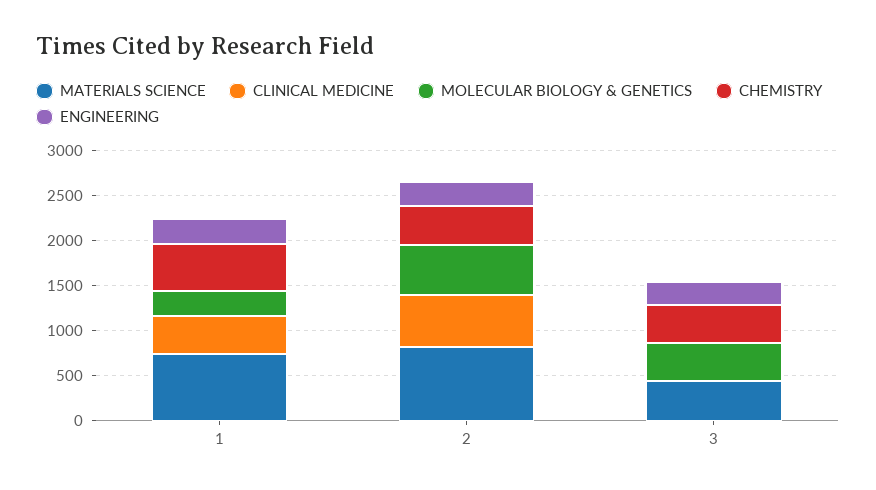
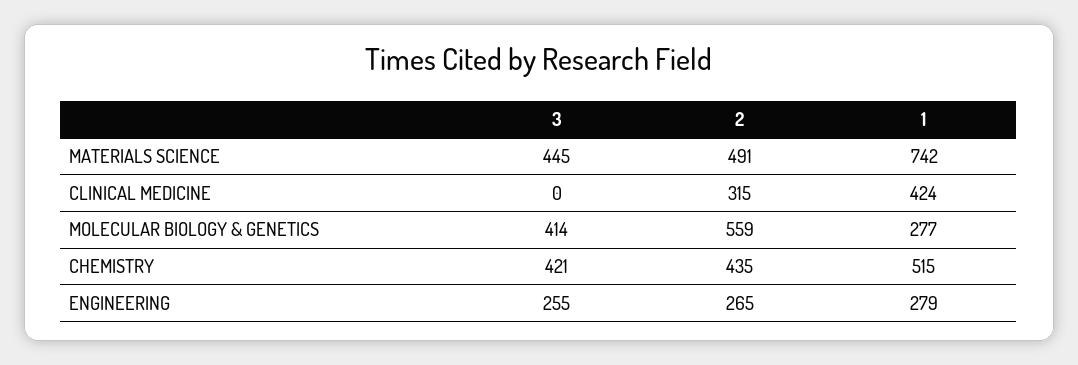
  {
    "MATERIALS SCIENCE": {
      "1": 742,
-     "2": 800,
+     "2": 491,
      "3": 445
    },
    "CLINICAL MEDICINE": {
      "1": 424,
-     "2": 600,
+     "2": 315,
      "3": 0
    },
    "MOLECULAR BIOLOGY & GENETICS": {
      "1": 277,
      "2": 559,
      "3": 414
    },
    "CHEMISTRY": {
      "1": 515,
      "2": 435,
      "3": 421
    },
    "ENGINEERING": {
      "1": 279,
      "2": 265,
      "3": 255
    }
  }

